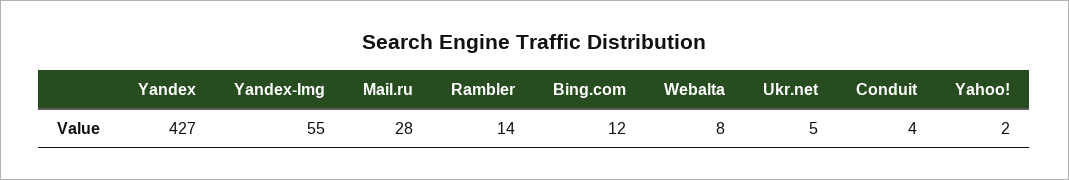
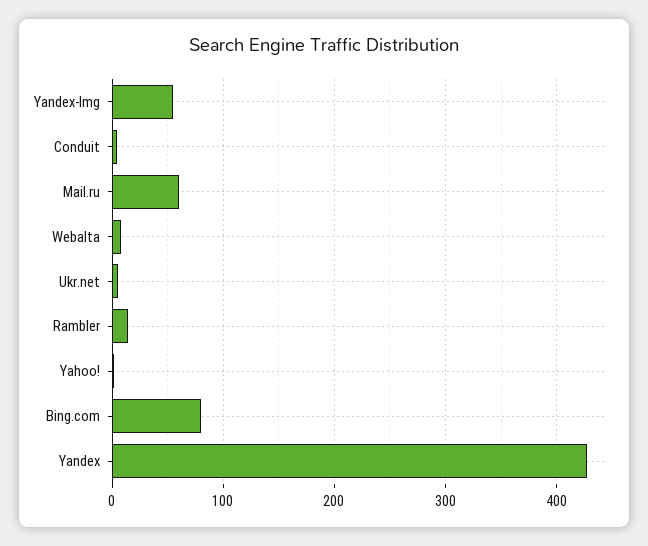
  {
    "Yandex": 427,
    "Yandex-Img": 55,
-   "Mail.ru": 28,
+   "Mail.ru": 60,
    "Rambler": 14,
-   "Bing.com": 12,
+   "Bing.com": 80,
    "Webalta": 8,
    "Ukr.net": 5,
    "Conduit": 4,
    "Yahoo!": 2
  }

